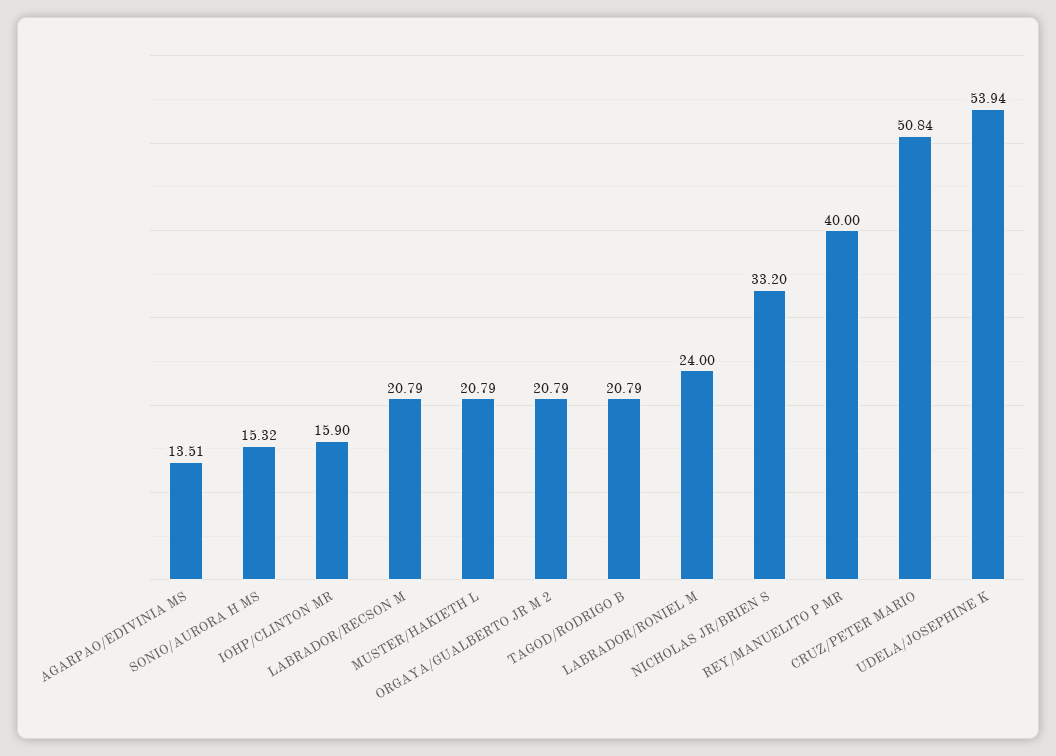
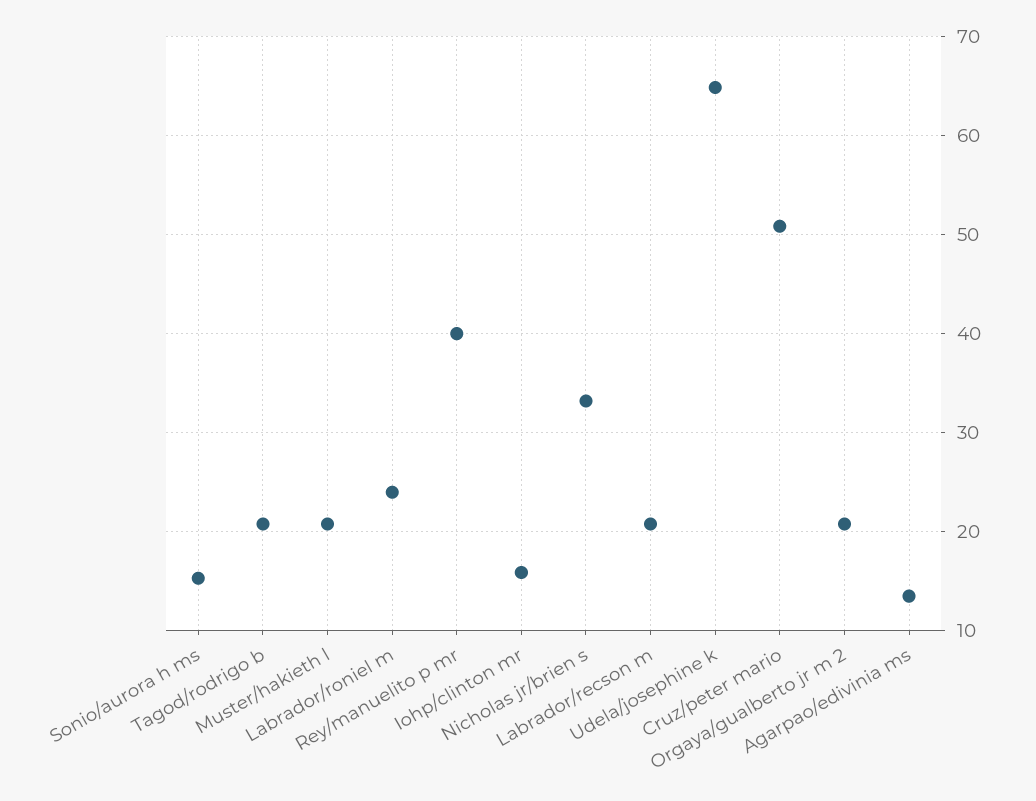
  {
    "AGARPAO/EDIVINIA MS": 13.51,
    "SONIO/AURORA H MS": 15.32,
    "IOHP/CLINTON MR": 15.9,
    "LABRADOR/RECSON M": 20.79,
    "MUSTER/HAKIETH L": 20.79,
    "ORGAYA/GUALBERTO JR M 2": 20.79,
    "TAGOD/RODRIGO B": 20.79,
    "LABRADOR/RONIEL M": 24,
    "NICHOLAS JR/BRIEN S": 33.2,
    "REY/MANUELITO P MR": 40,
    "CRUZ/PETER MARIO": 50.84,
-   "UDELA/JOSEPHINE K": 53.94
+   "UDELA/JOSEPHINE K": 65
  }

